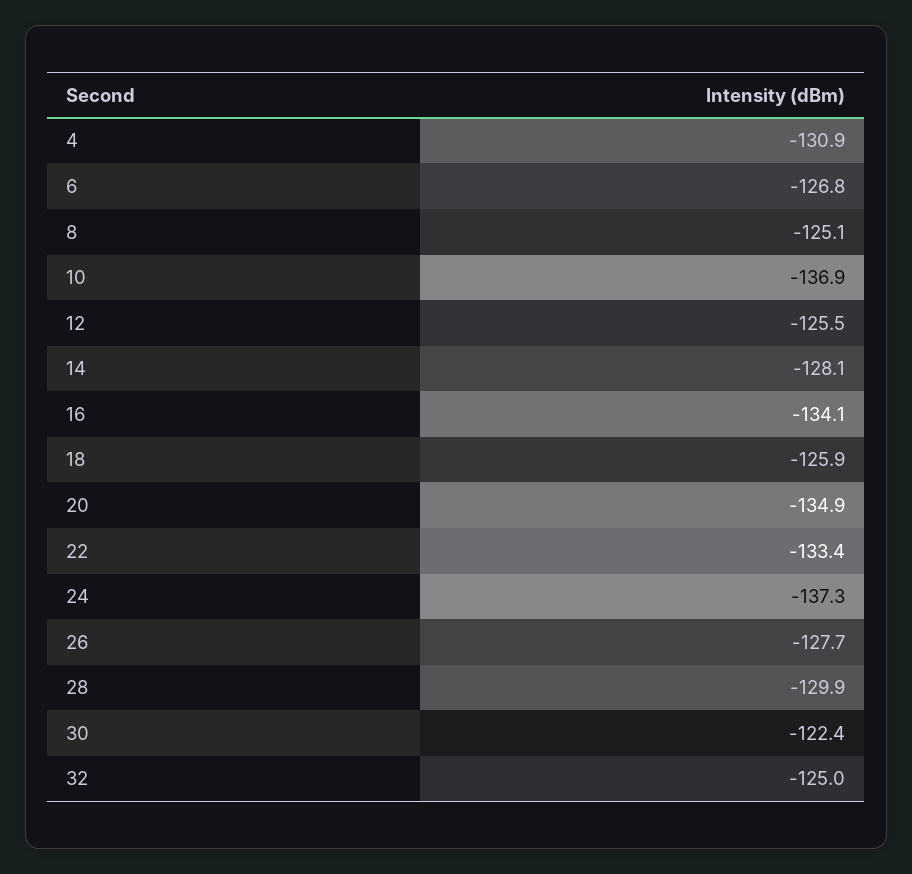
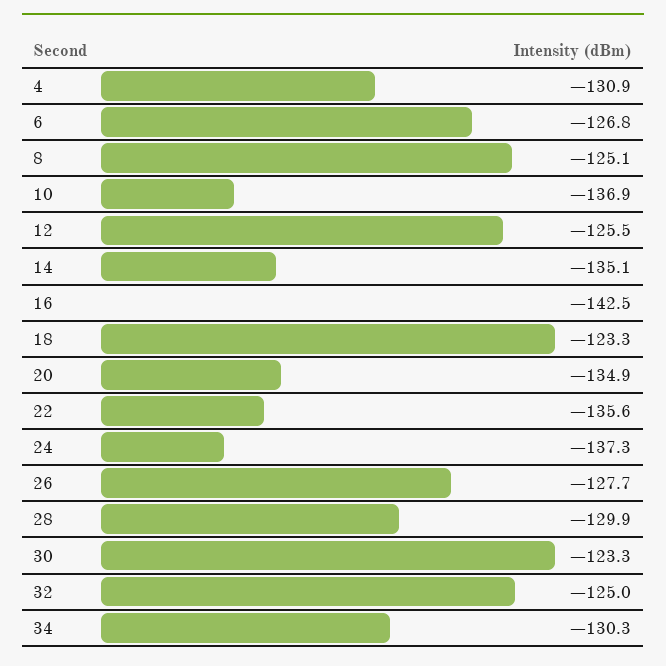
  {
    "4": -130.9,
    "6": -126.8,
    "8": -125.1,
    "10": -136.9,
    "12": -125.5,
-   "14": -128.1,
+   "14": -135.1,
-   "16": -134.1,
+   "16": -142.5,
-   "18": -125.9,
+   "18": -123.3,
    "20": -134.9,
-   "22": -133.4,
+   "22": -135.6,
    "24": -137.3,
    "26": -127.7,
    "28": -129.9,
-   "30": -122.4,
+   "30": -123.3,
-   "32": -125
+   "32": -125,
+   "34": -130.3
  }

